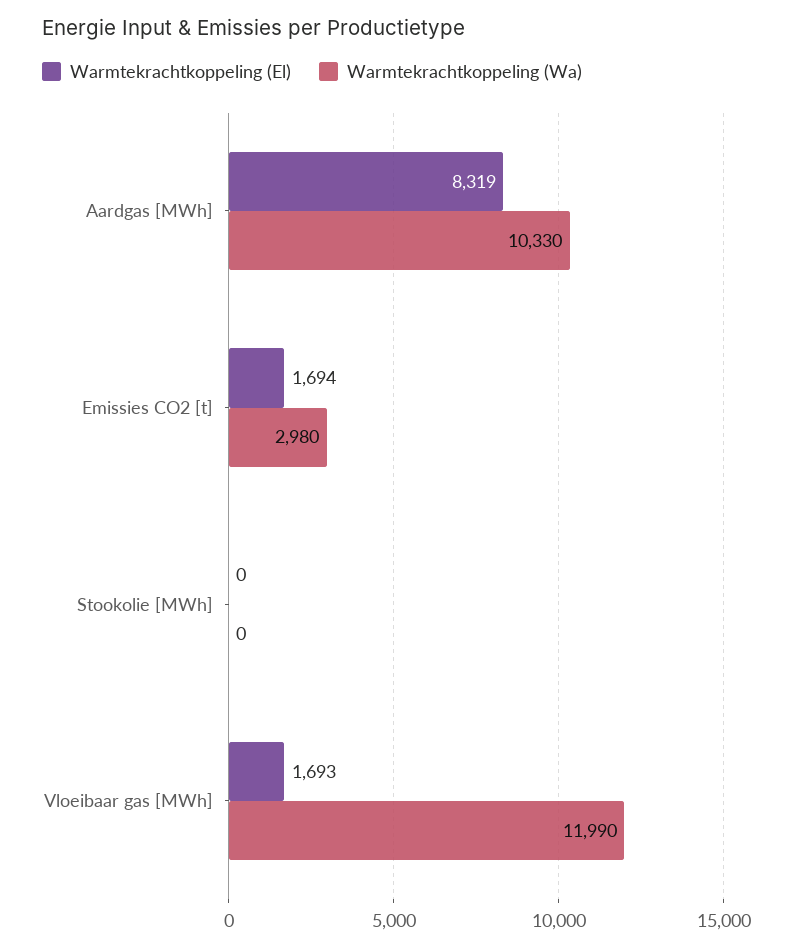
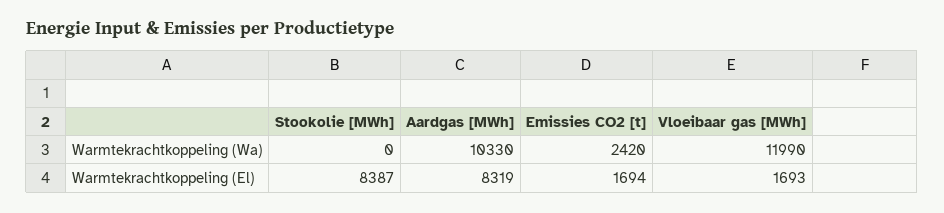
  {
    "Warmtekrachtkoppeling (El)": {
      "Aardgas [MWh]": 8319,
      "Emissies CO2 [t]": 1694,
-     "Stookolie [MWh]": 0,
+     "Stookolie [MWh]": 8387,
      "Vloeibaar gas [MWh]": 1693
    },
    "Warmtekrachtkoppeling (Wa)": {
      "Aardgas [MWh]": 10330,
-     "Emissies CO2 [t]": 2980,
+     "Emissies CO2 [t]": 2420,
      "Stookolie [MWh]": 0,
      "Vloeibaar gas [MWh]": 11990
    }
  }

